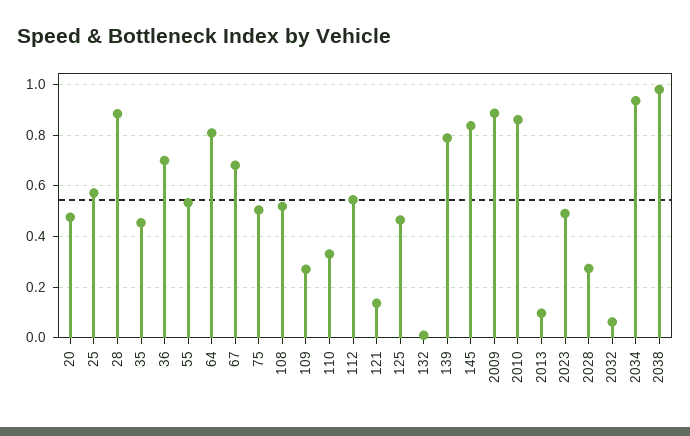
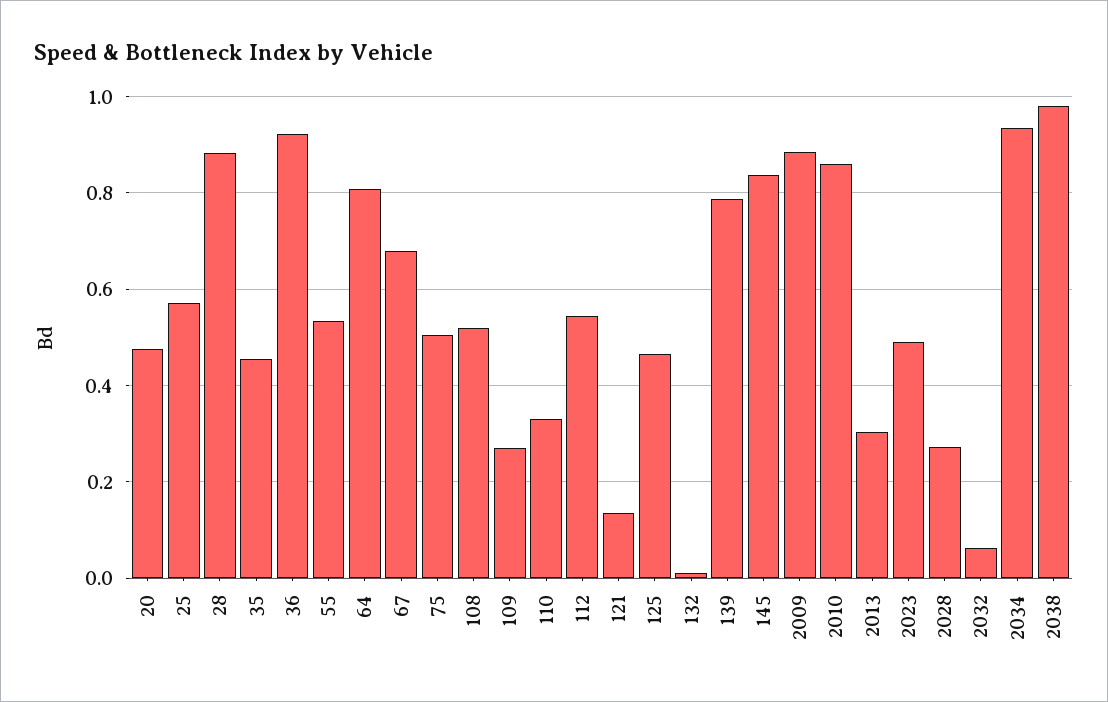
  {
    "20": 0.48,
    "25": 0.58,
    "28": 0.88,
    "35": 0.46,
-   "36": 0.7,
+   "36": 0.92,
    "55": 0.54,
    "64": 0.8,
    "67": 0.68,
    "75": 0.5,
    "108": 0.52,
    "109": 0.28,
    "110": 0.34,
    "112": 0.54,
    "121": 0.14,
    "125": 0.46,
    "132": 0,
    "139": 0.78,
    "145": 0.84,
    "2009": 0.88,
    "2010": 0.86,
-   "2013": 0.1,
+   "2013": 0.3,
    "2023": 0.5,
    "2028": 0.28,
    "2032": 0.06,
    "2034": 0.94,
    "2038": 0.98
  }

